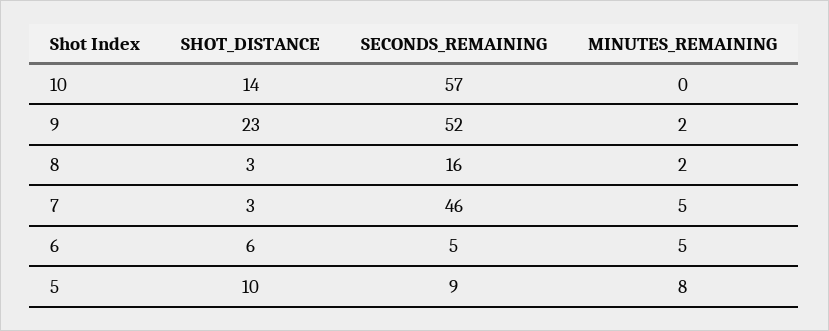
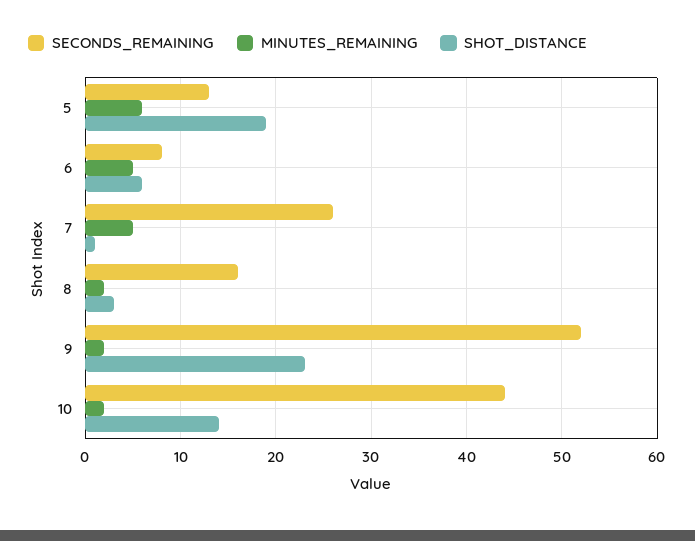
  {
    "SHOT_DISTANCE": {
      "10": 14,
      "9": 23,
      "8": 3,
-     "7": 3,
+     "7": 1,
      "6": 6,
-     "5": 10
+     "5": 19
    },
    "SECONDS_REMAINING": {
-     "10": 57,
+     "10": 44,
      "9": 52,
      "8": 16,
-     "7": 46,
+     "7": 26,
-     "6": 5,
+     "6": 8,
-     "5": 9
+     "5": 13
    },
    "MINUTES_REMAINING": {
-     "10": 0,
+     "10": 2,
      "9": 2,
      "8": 2,
      "7": 5,
      "6": 5,
-     "5": 8
+     "5": 6
    }
  }

